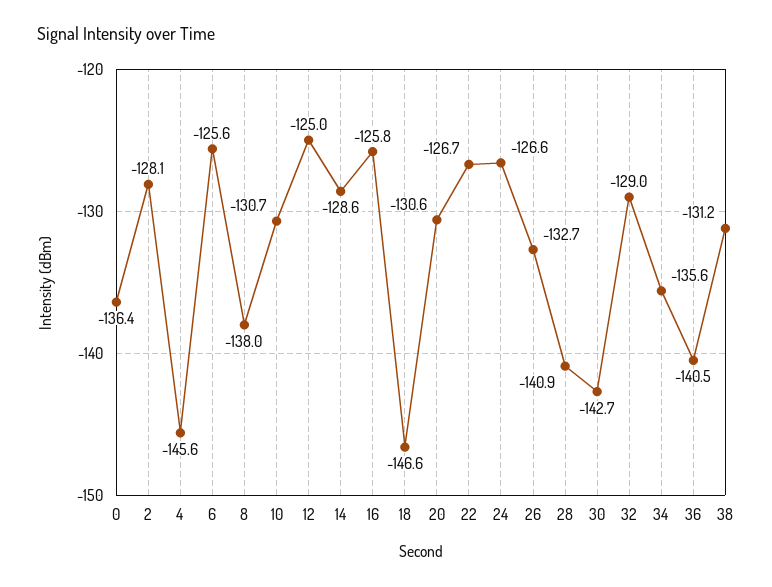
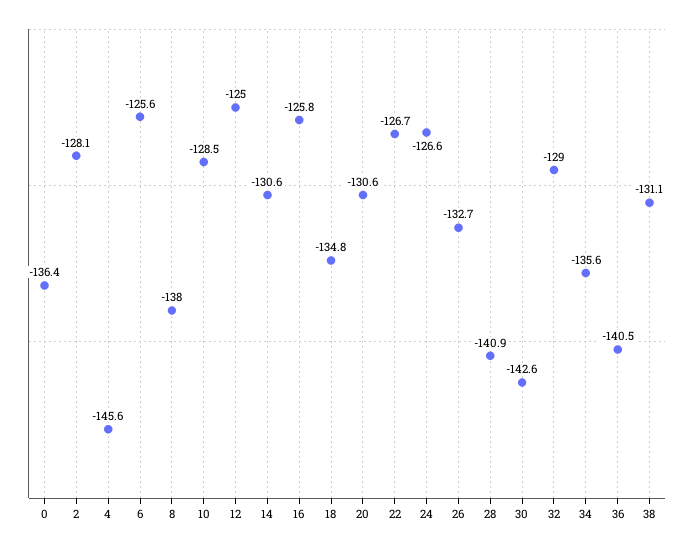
  {
    "0": -136.4,
    "2": -128.1,
    "4": -145.6,
    "6": -125.6,
    "8": -138,
-   "10": -130.7,
+   "10": -128.5,
    "12": -125,
-   "14": -128.6,
+   "14": -130.6,
    "16": -125.8,
-   "18": -146.6,
+   "18": -134.8,
    "20": -130.6,
    "22": -126.7,
    "24": -126.6,
    "26": -132.7,
    "28": -140.9,
-   "30": -142.7,
+   "30": -142.6,
    "32": -129,
    "34": -135.6,
    "36": -140.5,
-   "38": -131.2
+   "38": -131.1
  }

